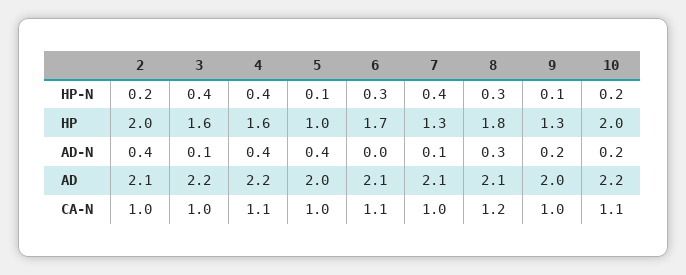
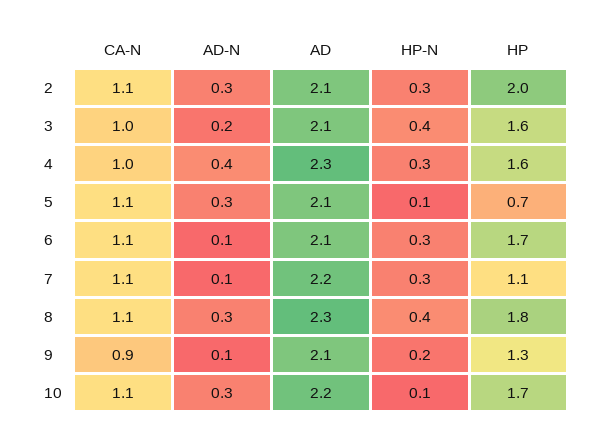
  {
    "2": {
-     "HP-N": 0.2,
+     "HP-N": 0.3,
      "HP": 2,
-     "AD-N": 0.4,
+     "AD-N": 0.3,
      "AD": 2.1,
-     "CA-N": 1
+     "CA-N": 1.1
    },
    "3": {
      "HP-N": 0.4,
      "HP": 1.6,
-     "AD-N": 0.1,
+     "AD-N": 0.2,
-     "AD": 2.2,
+     "AD": 2.1,
      "CA-N": 1
    },
    "4": {
-     "HP-N": 0.4,
+     "HP-N": 0.3,
      "HP": 1.6,
      "AD-N": 0.4,
-     "AD": 2.2,
+     "AD": 2.3,
-     "CA-N": 1.1
+     "CA-N": 1
    },
    "5": {
      "HP-N": 0.1,
-     "HP": 1,
+     "HP": 0.7,
-     "AD-N": 0.4,
+     "AD-N": 0.3,
-     "AD": 2,
+     "AD": 2.1,
-     "CA-N": 1
+     "CA-N": 1.1
    },
    "6": {
      "HP-N": 0.3,
      "HP": 1.7,
-     "AD-N": 0,
+     "AD-N": 0.1,
      "AD": 2.1,
      "CA-N": 1.1
    },
    "7": {
-     "HP-N": 0.4,
+     "HP-N": 0.3,
-     "HP": 1.3,
+     "HP": 1.1,
      "AD-N": 0.1,
-     "AD": 2.1,
+     "AD": 2.2,
-     "CA-N": 1
+     "CA-N": 1.1
    },
    "8": {
-     "HP-N": 0.3,
+     "HP-N": 0.4,
      "HP": 1.8,
      "AD-N": 0.3,
-     "AD": 2.1,
+     "AD": 2.3,
-     "CA-N": 1.2
+     "CA-N": 1.1
    },
    "9": {
-     "HP-N": 0.1,
+     "HP-N": 0.2,
      "HP": 1.3,
-     "AD-N": 0.2,
+     "AD-N": 0.1,
-     "AD": 2,
+     "AD": 2.1,
-     "CA-N": 1
+     "CA-N": 0.9
    },
    "10": {
-     "HP-N": 0.2,
+     "HP-N": 0.1,
-     "HP": 2,
+     "HP": 1.7,
-     "AD-N": 0.2,
+     "AD-N": 0.3,
      "AD": 2.2,
      "CA-N": 1.1
    }
  }

